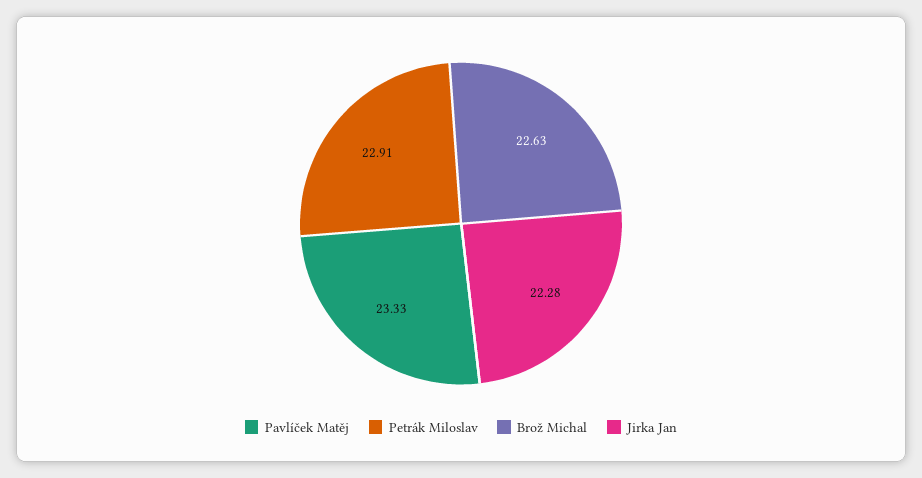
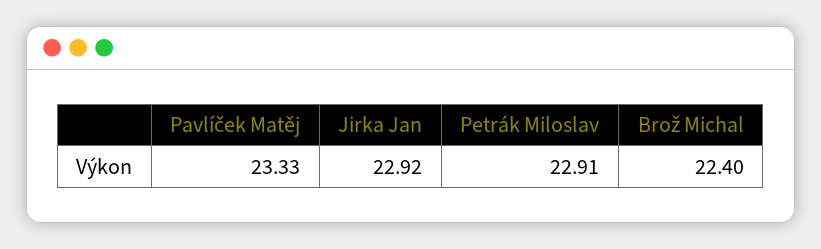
  {
    "Pavlíček Matěj": 23.33,
    "Petrák Miloslav": 22.91,
-   "Brož Michal": 22.63,
+   "Brož Michal": 22.4,
-   "Jirka Jan": 22.28
+   "Jirka Jan": 22.92
  }

